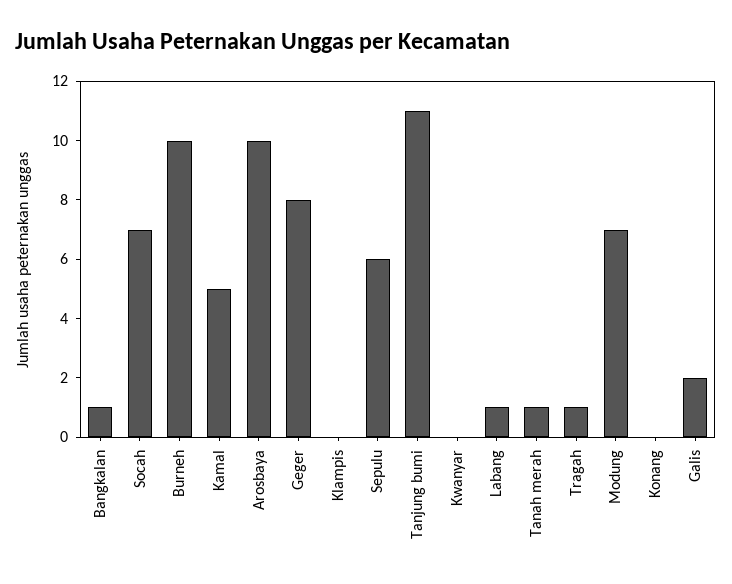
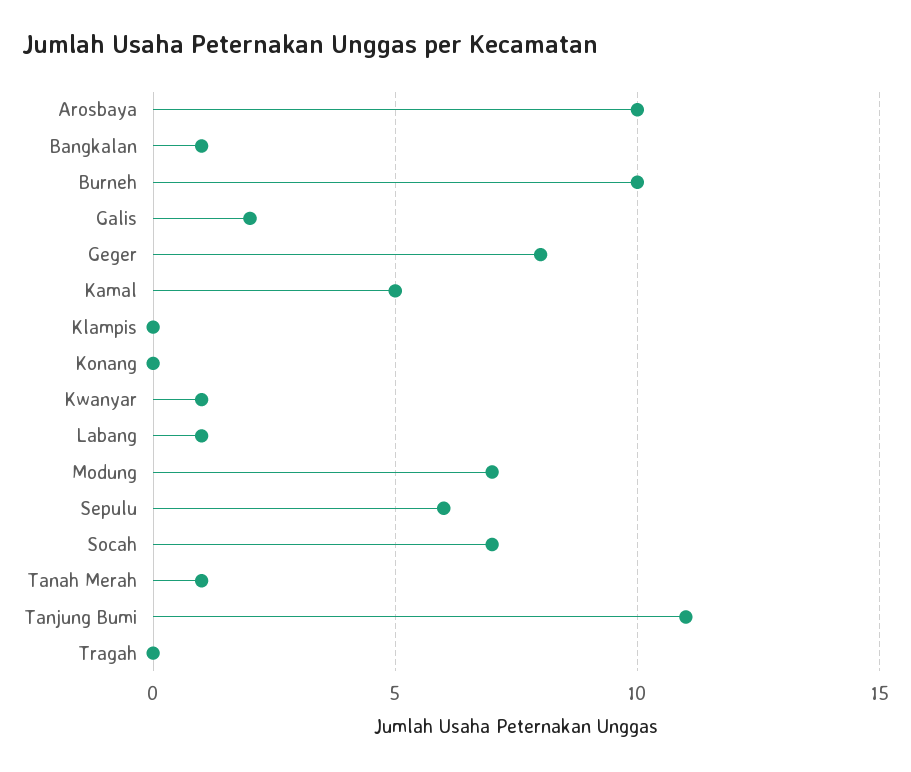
  {
    "Bangkalan": 1,
    "Socah": 7,
    "Burneh": 10,
    "Kamal": 5,
    "Arosbaya": 10,
    "Geger": 8,
    "Klampis": 0,
    "Sepulu": 6,
    "Tanjung bumi": 11,
-   "Kwanyar": 0,
+   "Kwanyar": 1,
    "Labang": 1,
    "Tanah merah": 1,
-   "Tragah": 1,
+   "Tragah": 0,
    "Modung": 7,
    "Konang": 0,
    "Galis": 2
  }

